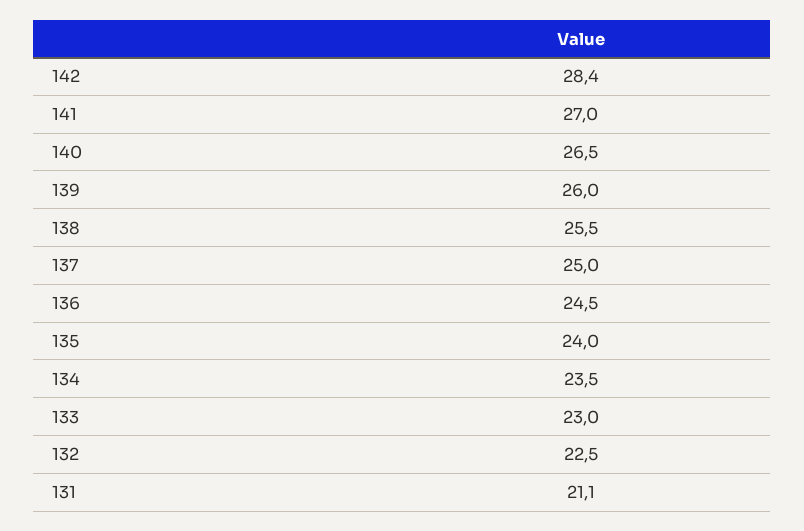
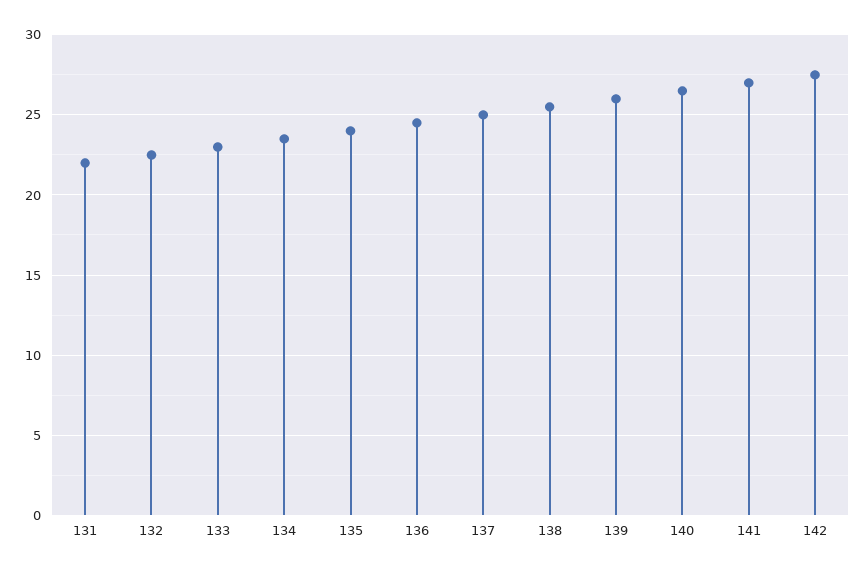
  {
-   "142": 28.4,
+   "142": 27.5,
    "141": 27,
    "140": 26.5,
    "139": 26,
    "138": 25.5,
    "137": 25,
    "136": 24.5,
    "135": 24,
    "134": 23.5,
    "133": 23,
    "132": 22.5,
-   "131": 21.1
+   "131": 22
  }

